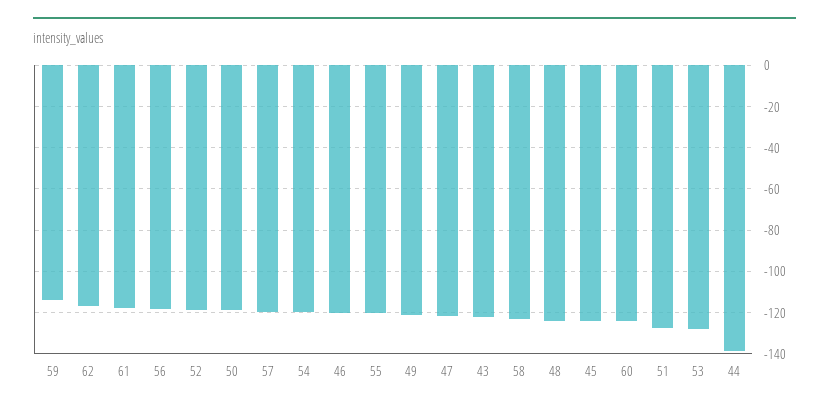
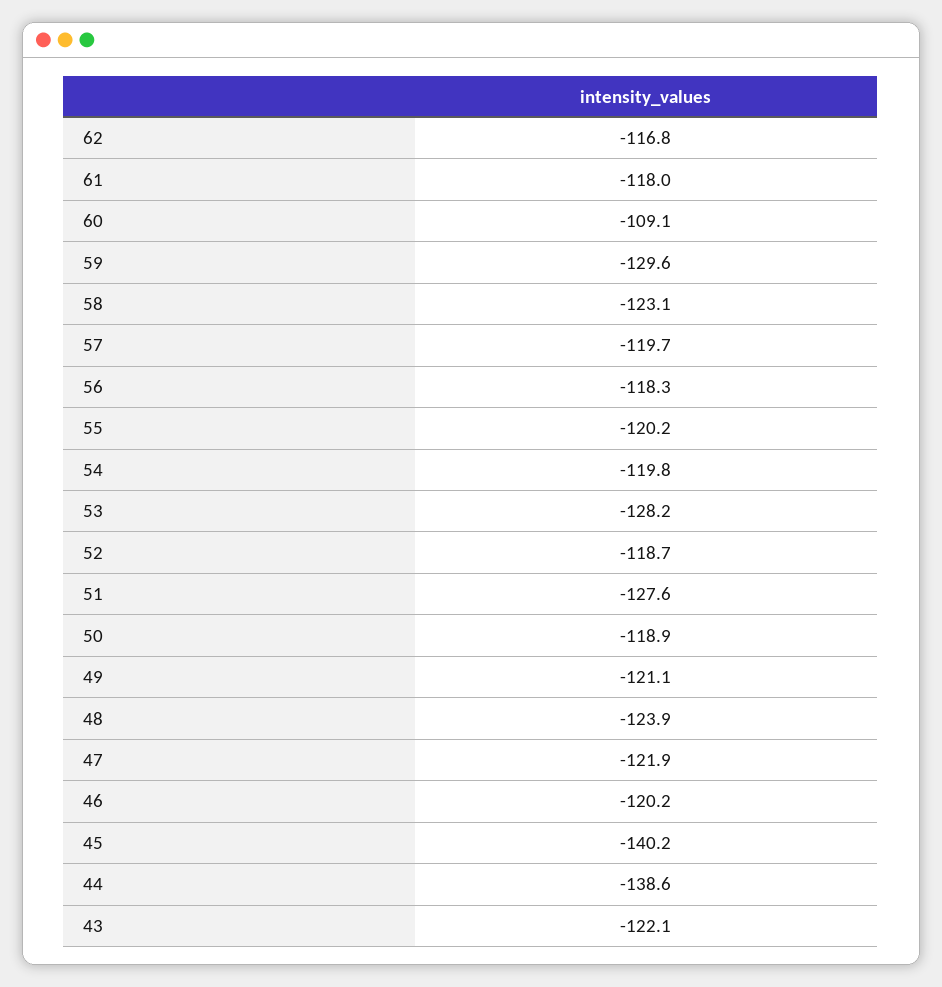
  {
-   "59": -115,
+   "59": -129.6,
    "62": -116.8,
    "61": -118,
    "56": -118.3,
    "52": -118.7,
    "50": -118.9,
    "57": -119.7,
    "54": -119.8,
    "46": -120.2,
    "55": -120.2,
    "49": -121.1,
    "47": -121.9,
    "43": -122.1,
    "58": -123.1,
    "48": -123.9,
-   "45": -125,
+   "45": -140.2,
-   "60": -125,
+   "60": -109.1,
    "51": -127.6,
    "53": -128.2,
    "44": -138.6
  }

